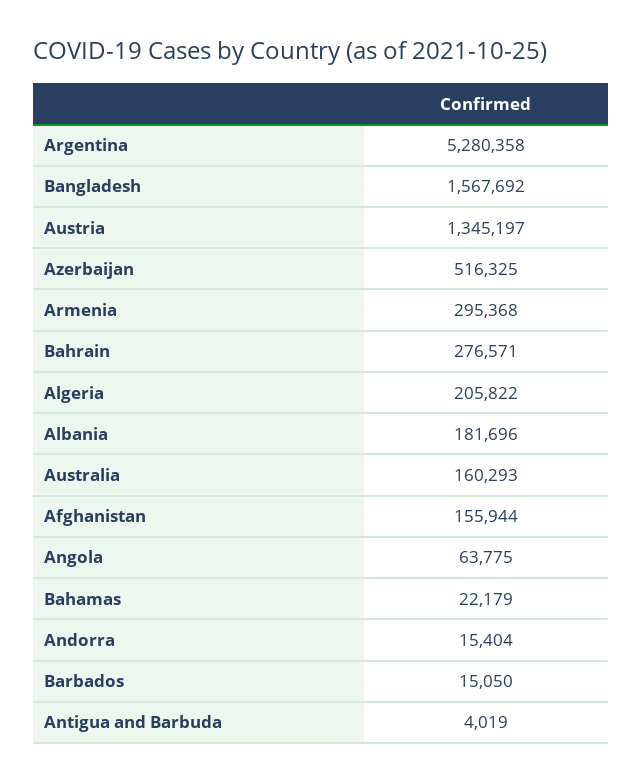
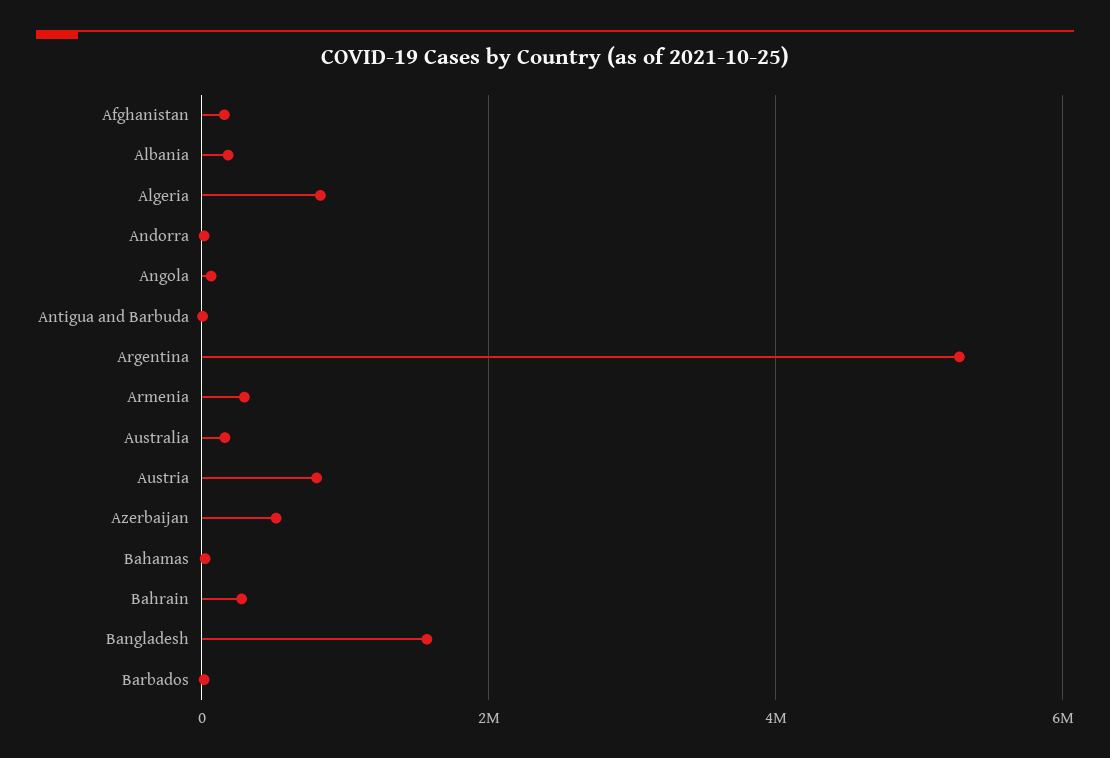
  {
    "Argentina": 5280358,
    "Bangladesh": 1567692,
-   "Austria": 1345197,
+   "Austria": 800000,
    "Azerbaijan": 516325,
    "Armenia": 295368,
    "Bahrain": 276571,
-   "Algeria": 205822,
+   "Algeria": 800000,
    "Albania": 181696,
    "Australia": 160293,
    "Afghanistan": 155944,
    "Angola": 63775,
    "Bahamas": 22179,
    "Andorra": 15404,
    "Barbados": 15050,
    "Antigua and Barbuda": 4019
  }

